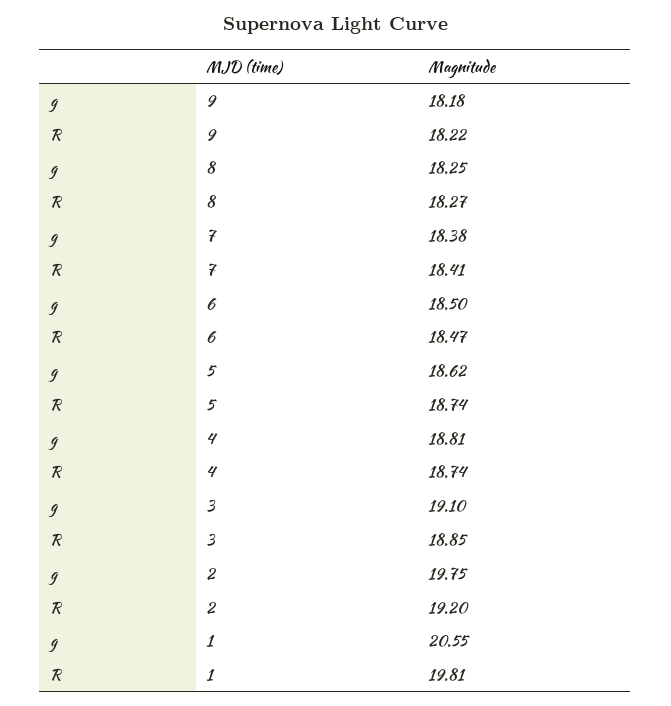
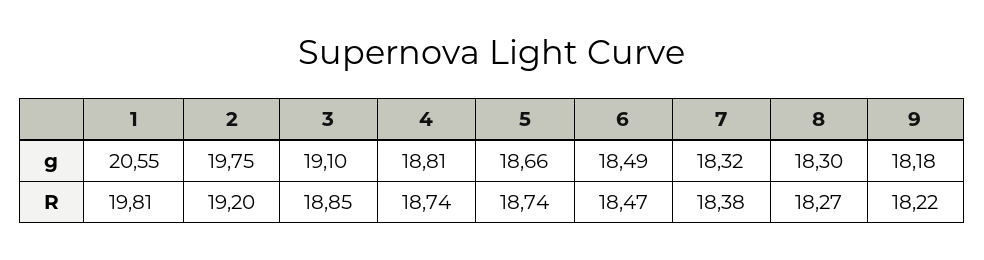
  {
    "g": {
      "9": 18.18,
-     "8": 18.25,
+     "8": 18.3,
-     "7": 18.38,
+     "7": 18.32,
-     "6": 18.5,
+     "6": 18.49,
-     "5": 18.62,
+     "5": 18.66,
      "4": 18.81,
      "3": 19.1,
      "2": 19.75,
      "1": 20.55
    },
    "R": {
      "9": 18.22,
      "8": 18.27,
-     "7": 18.41,
+     "7": 18.38,
      "6": 18.47,
      "5": 18.74,
      "4": 18.74,
      "3": 18.85,
      "2": 19.2,
      "1": 19.81
    }
  }

